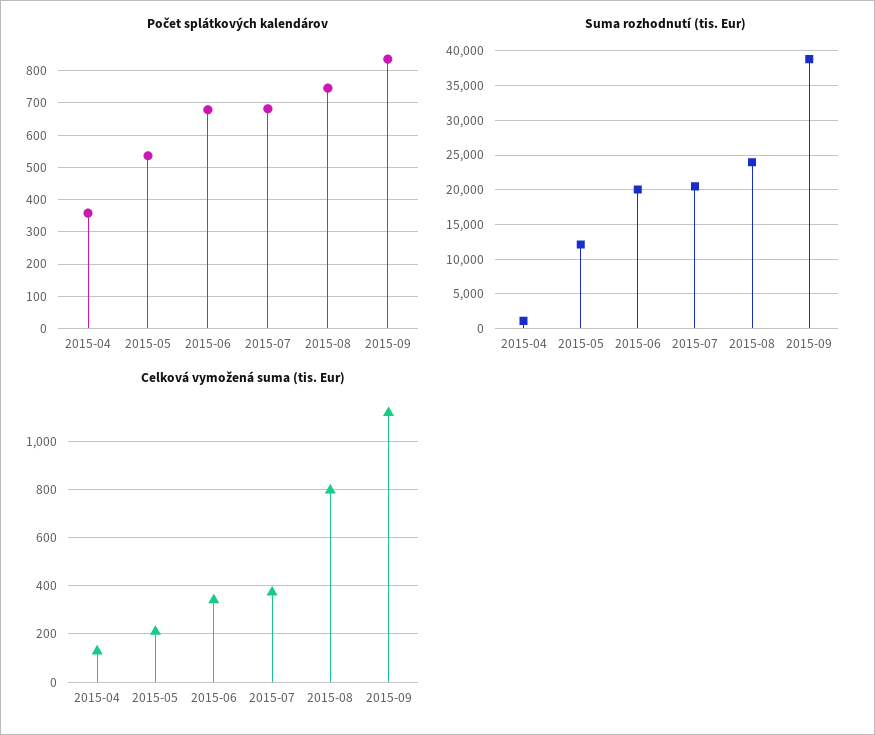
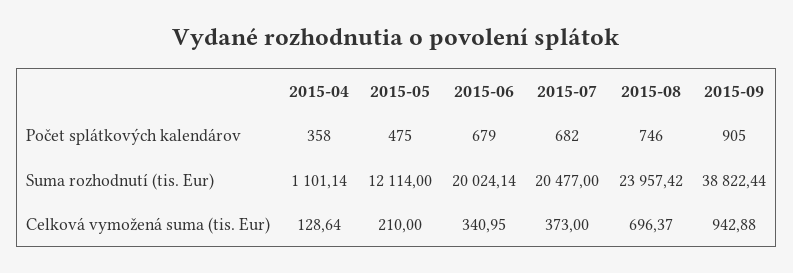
  {
    "Počet splátkových kalendárov": {
      "2015-04": 358,
-     "2015-05": 540,
+     "2015-05": 475,
      "2015-06": 679,
      "2015-07": 682,
      "2015-08": 746,
-     "2015-09": 840
+     "2015-09": 905
    },
    "Suma rozhodnutí (tis. Eur)": {
      "2015-04": 1101.14,
      "2015-05": 12114,
      "2015-06": 20024.14,
      "2015-07": 20477,
      "2015-08": 23957.42,
      "2015-09": 38822.44
    },
    "Celková vymožená suma (tis. Eur)": {
      "2015-04": 128.64,
      "2015-05": 210,
      "2015-06": 340.95,
      "2015-07": 373,
-     "2015-08": 800,
+     "2015-08": 696.37,
-     "2015-09": 1125
+     "2015-09": 942.88
    }
  }

